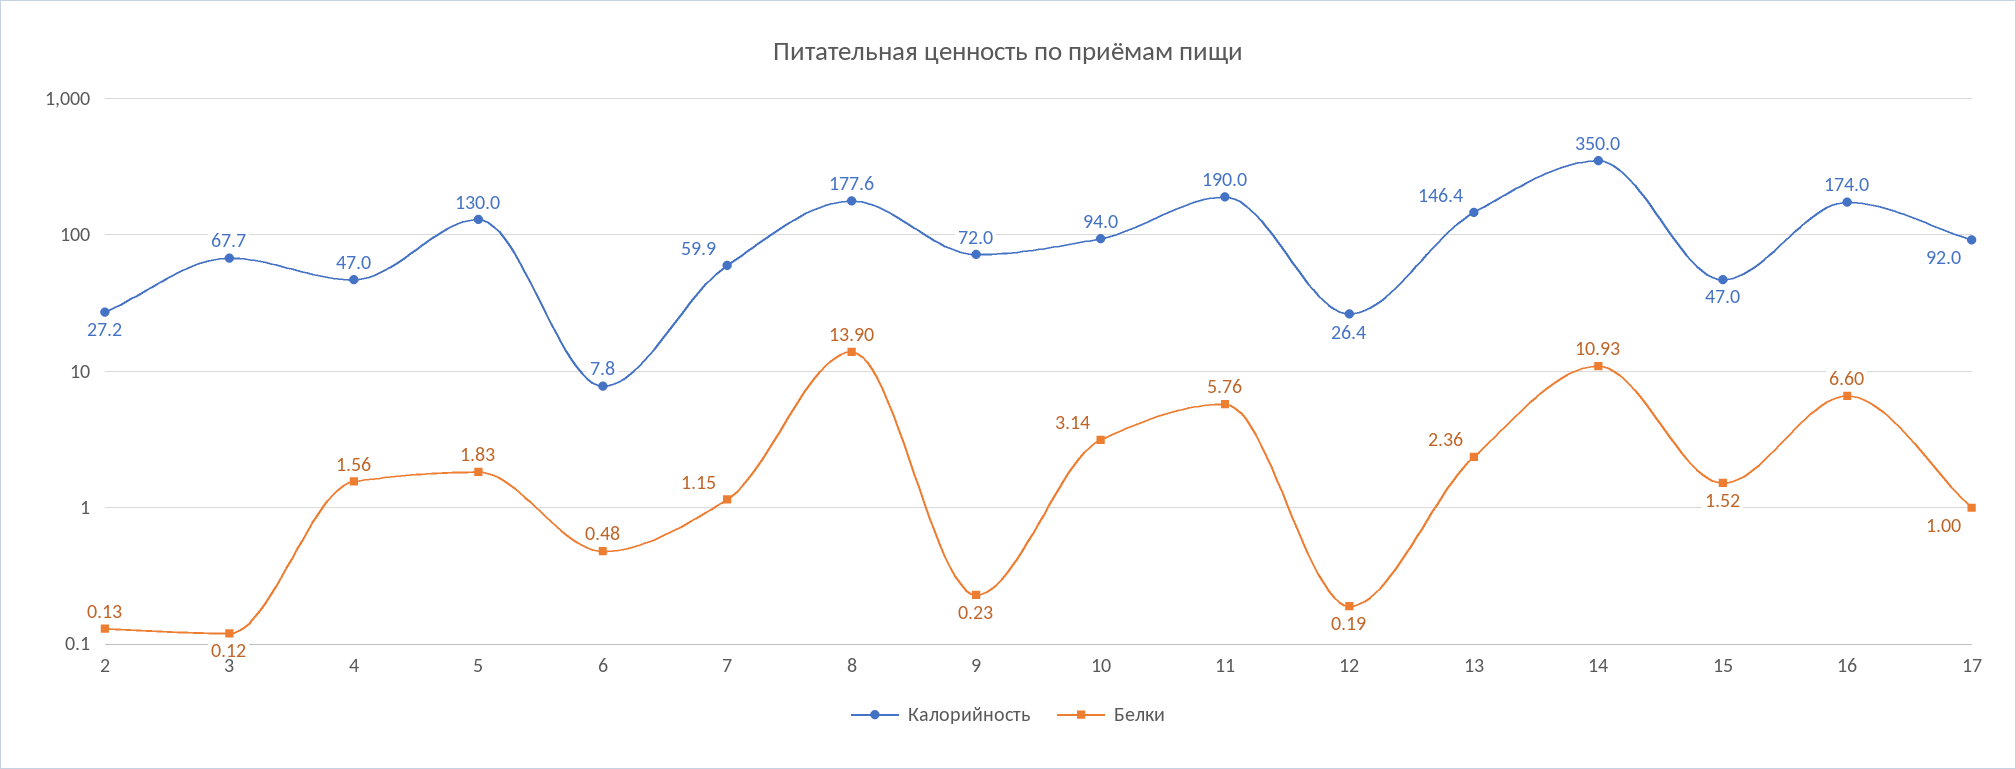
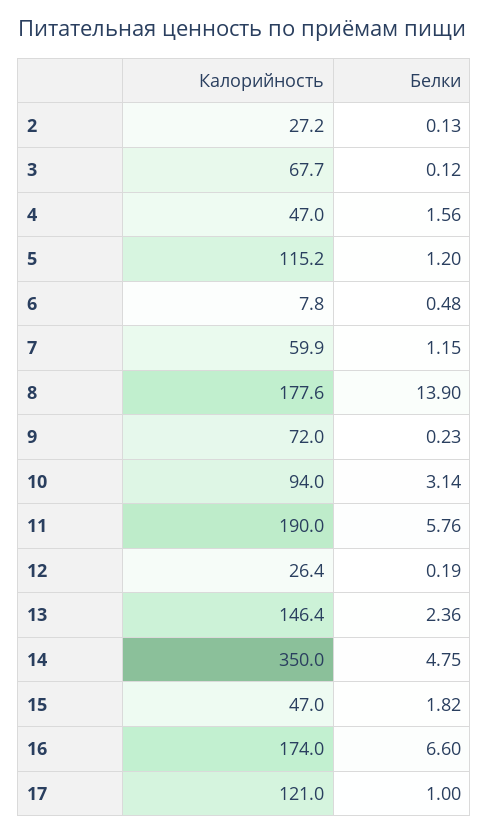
  {
    "Калорийность": {
      "2": 27.2,
      "3": 67.7,
      "4": 47,
-     "5": 130,
+     "5": 115.2,
      "6": 7.8,
      "7": 59.9,
      "8": 177.6,
      "9": 72,
      "10": 94,
      "11": 190,
      "12": 26.4,
      "13": 146.4,
      "14": 350,
      "15": 47,
      "16": 174,
-     "17": 92
+     "17": 121
    },
    "Белки": {
      "2": 0.13,
      "3": 0.12,
      "4": 1.56,
-     "5": 1.83,
+     "5": 1.2,
      "6": 0.48,
      "7": 1.15,
      "8": 13.9,
      "9": 0.23,
      "10": 3.14,
      "11": 5.76,
      "12": 0.19,
      "13": 2.36,
-     "14": 10.93,
+     "14": 4.75,
-     "15": 1.52,
+     "15": 1.82,
      "16": 6.6,
      "17": 1
    }
  }

